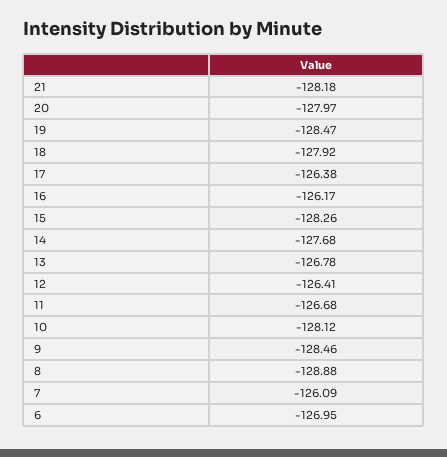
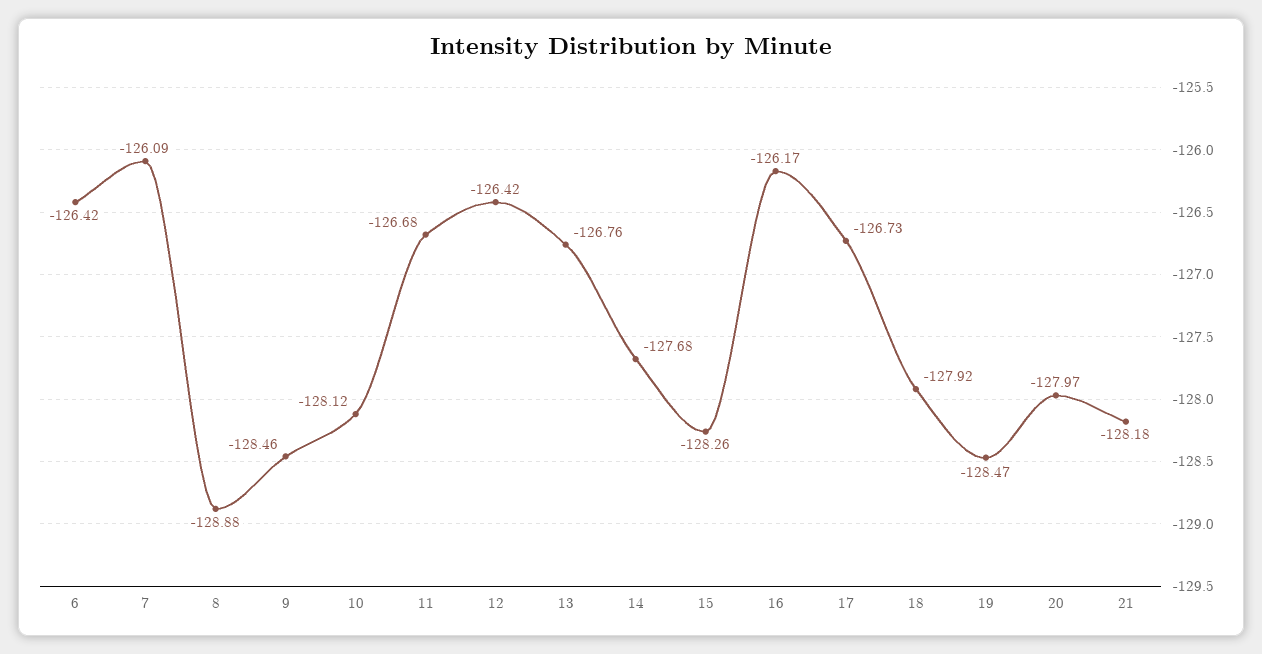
  {
    "21": -128.18,
    "20": -127.97,
    "19": -128.47,
    "18": -127.92,
-   "17": -126.38,
+   "17": -126.73,
    "16": -126.17,
    "15": -128.26,
    "14": -127.68,
-   "13": -126.78,
+   "13": -126.76,
-   "12": -126.41,
+   "12": -126.42,
    "11": -126.68,
    "10": -128.12,
    "9": -128.46,
    "8": -128.88,
    "7": -126.09,
-   "6": -126.95
+   "6": -126.42
  }

